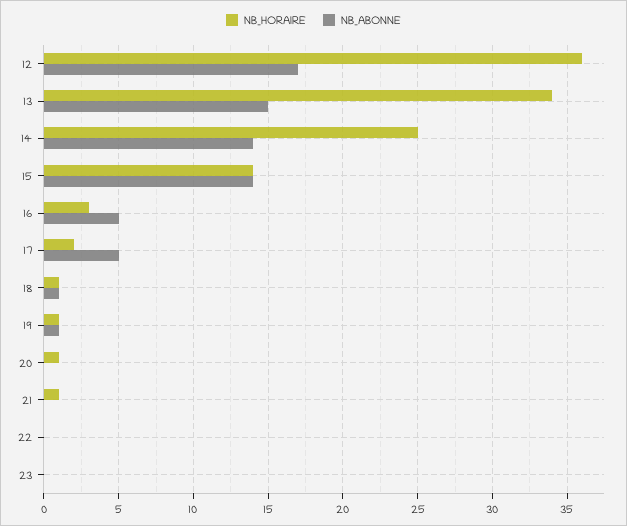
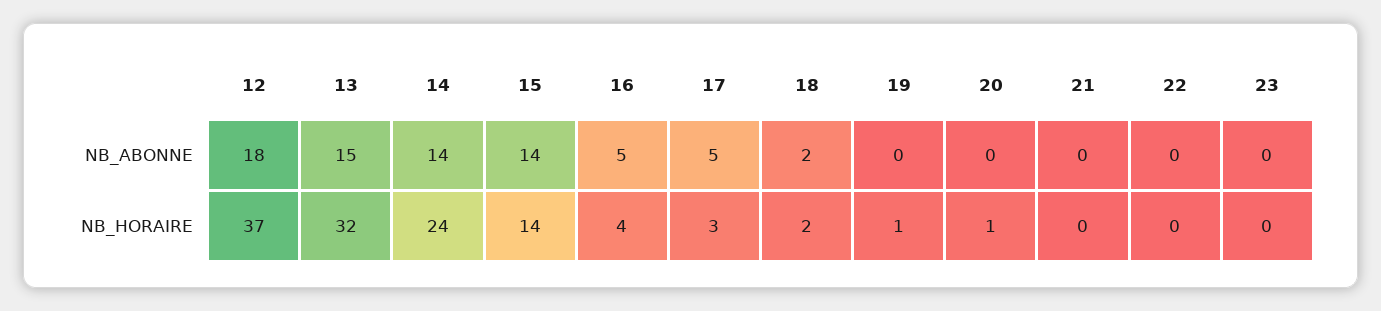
  {
    "NB_HORAIRE": {
-     "12": 36,
+     "12": 37,
-     "13": 34,
+     "13": 32,
-     "14": 25,
+     "14": 24,
      "15": 14,
-     "16": 3,
+     "16": 4,
-     "17": 2,
+     "17": 3,
-     "18": 1,
+     "18": 2,
      "19": 1,
      "20": 1,
-     "21": 1,
+     "21": 0,
      "22": 0,
      "23": 0
    },
    "NB_ABONNE": {
-     "12": 17,
+     "12": 18,
      "13": 15,
      "14": 14,
      "15": 14,
      "16": 5,
      "17": 5,
-     "18": 1,
+     "18": 2,
-     "19": 1,
+     "19": 0,
      "20": 0,
      "21": 0,
      "22": 0,
      "23": 0
    }
  }

